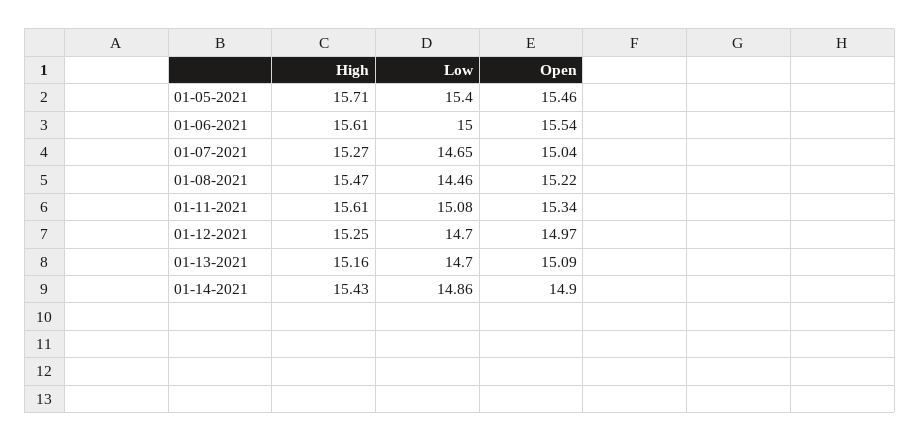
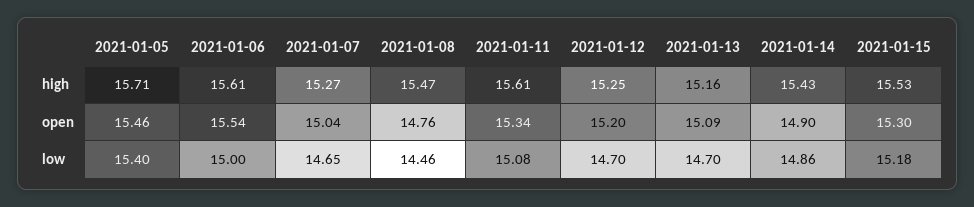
  {
    "High": {
      "01-05-2021": 15.71,
      "01-06-2021": 15.61,
      "01-07-2021": 15.27,
      "01-08-2021": 15.47,
      "01-11-2021": 15.61,
      "01-12-2021": 15.25,
      "01-13-2021": 15.16,
-     "01-14-2021": 15.43
+     "01-14-2021": 15.43,
+     "2021-01-15": 15.53
    },
    "Low": {
      "01-05-2021": 15.4,
      "01-06-2021": 15,
      "01-07-2021": 14.65,
      "01-08-2021": 14.46,
      "01-11-2021": 15.08,
      "01-12-2021": 14.7,
      "01-13-2021": 14.7,
-     "01-14-2021": 14.86
+     "01-14-2021": 14.86,
+     "2021-01-15": 15.18
    },
    "Open": {
      "01-05-2021": 15.46,
      "01-06-2021": 15.54,
      "01-07-2021": 15.04,
-     "01-08-2021": 15.22,
+     "01-08-2021": 14.76,
      "01-11-2021": 15.34,
-     "01-12-2021": 14.97,
+     "01-12-2021": 15.2,
      "01-13-2021": 15.09,
-     "01-14-2021": 14.9
+     "01-14-2021": 14.9,
+     "2021-01-15": 15.3
    }
  }

